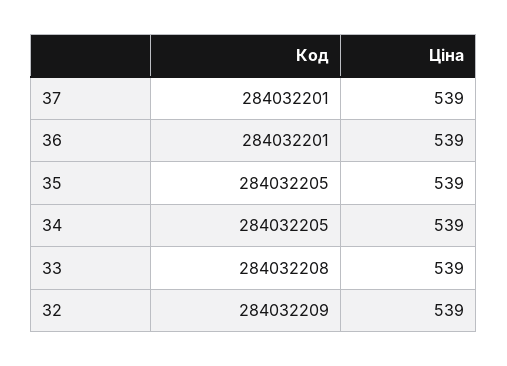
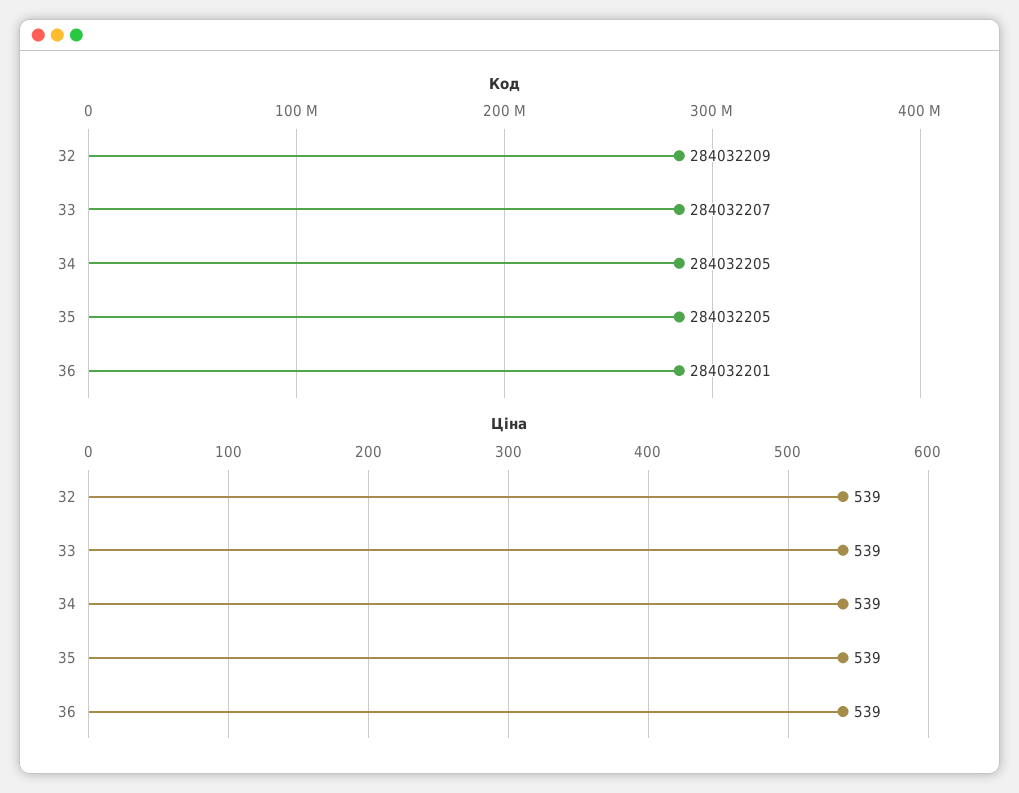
  {
    "Код": {
-     "37": 284032201,
      "36": 284032201,
      "35": 284032205,
      "34": 284032205,
-     "33": 284032208,
+     "33": 284032207,
      "32": 284032209
    },
    "Ціна": {
-     "37": 539,
      "36": 539,
      "35": 539,
      "34": 539,
      "33": 539,
      "32": 539
    }
  }

